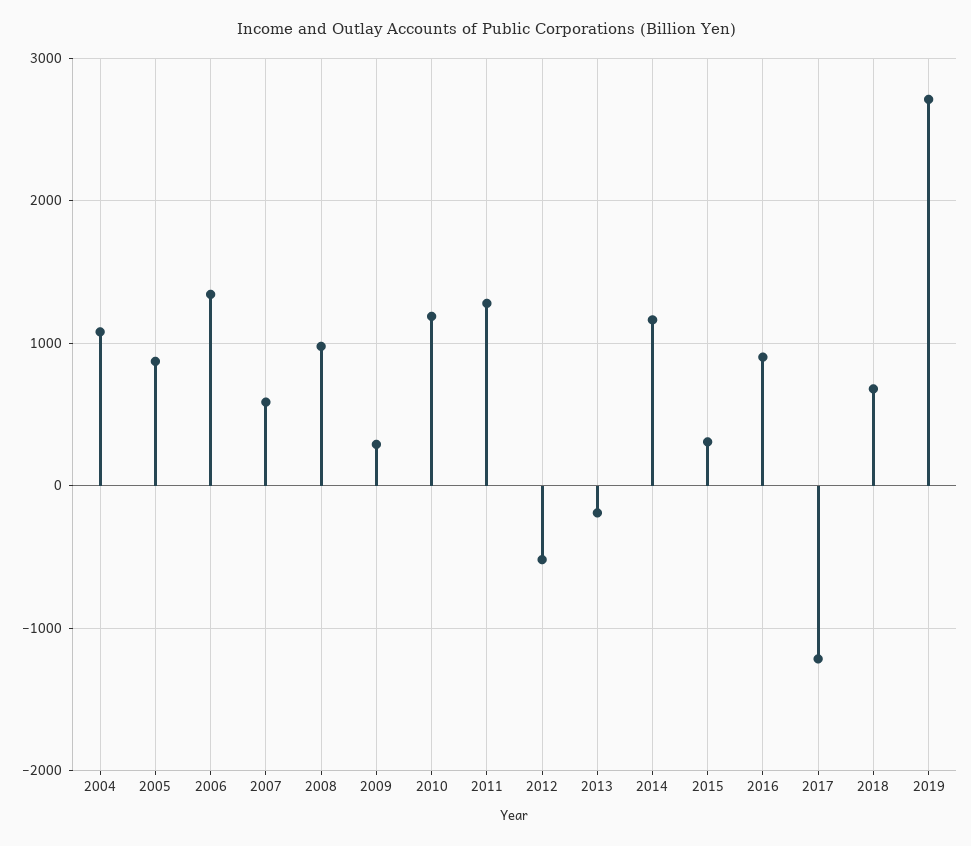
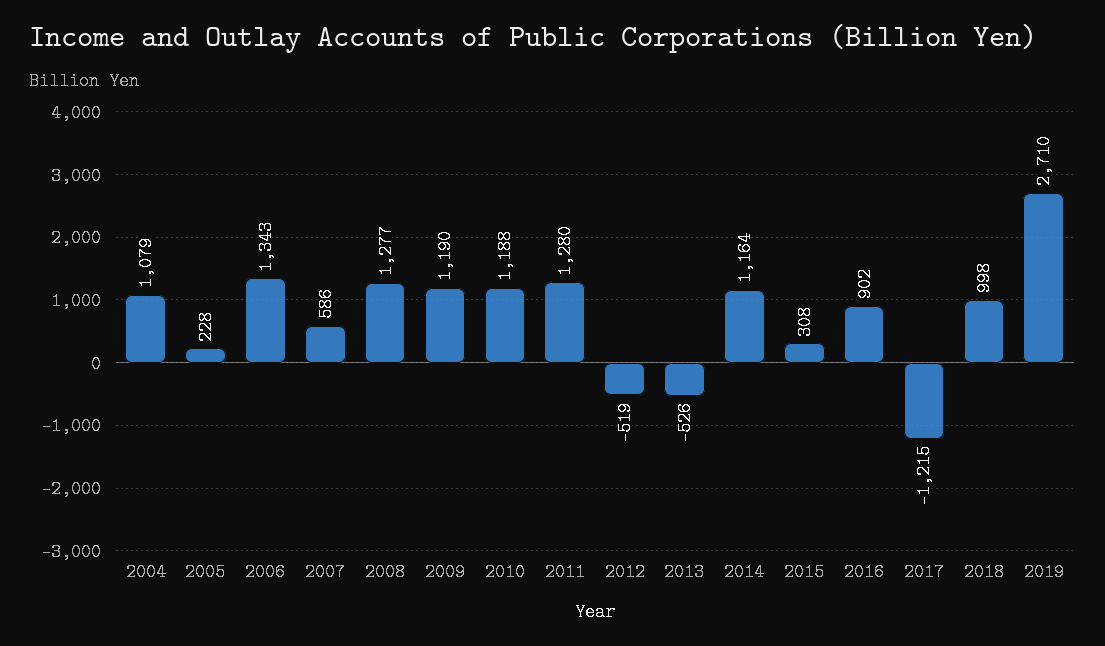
  {
    "2004": 1079,
-   "2005": 900,
+   "2005": 228,
    "2006": 1343,
    "2007": 586,
-   "2008": 1000,
+   "2008": 1277,
-   "2009": 300,
+   "2009": 1190,
    "2010": 1188,
    "2011": 1280,
    "2012": -519,
-   "2013": -200,
+   "2013": -526,
    "2014": 1164,
    "2015": 308,
    "2016": 902,
    "2017": -1215,
-   "2018": 700,
+   "2018": 998,
    "2019": 2710
  }

